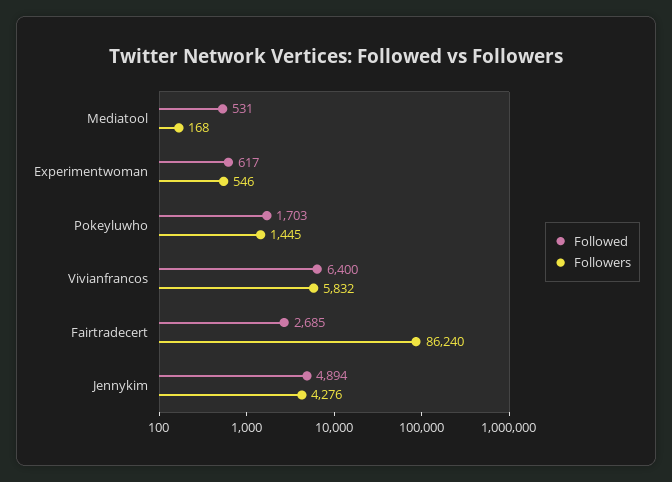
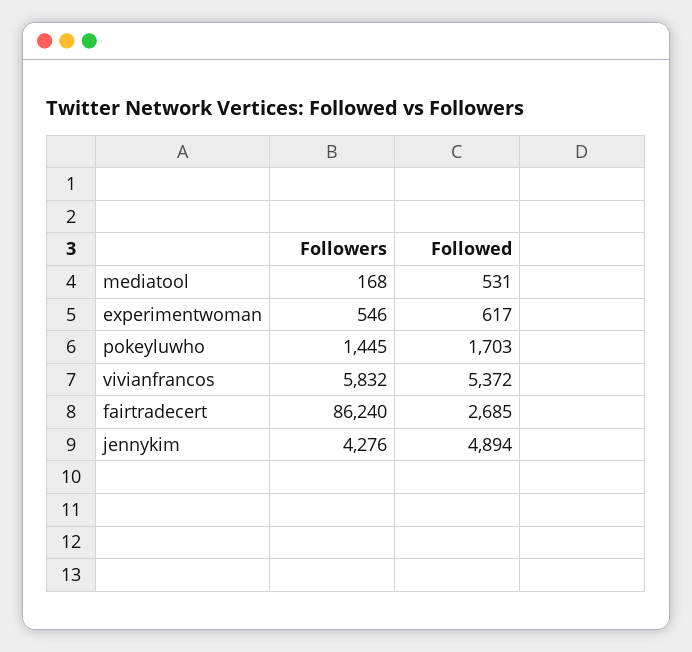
  {
    "Followed": {
      "Mediatool": 531,
      "Experimentwoman": 617,
      "Pokeyluwho": 1703,
-     "Vivianfrancos": 6400,
+     "Vivianfrancos": 5372,
      "Fairtradecert": 2685,
      "Jennykim": 4894
    },
    "Followers": {
      "Mediatool": 168,
      "Experimentwoman": 546,
      "Pokeyluwho": 1445,
      "Vivianfrancos": 5832,
      "Fairtradecert": 86240,
      "Jennykim": 4276
    }
  }

